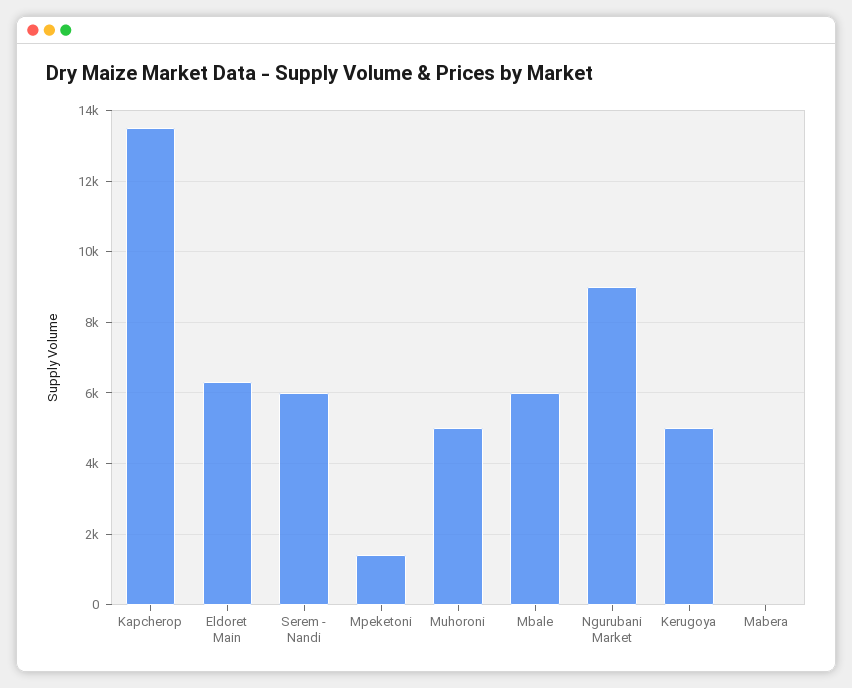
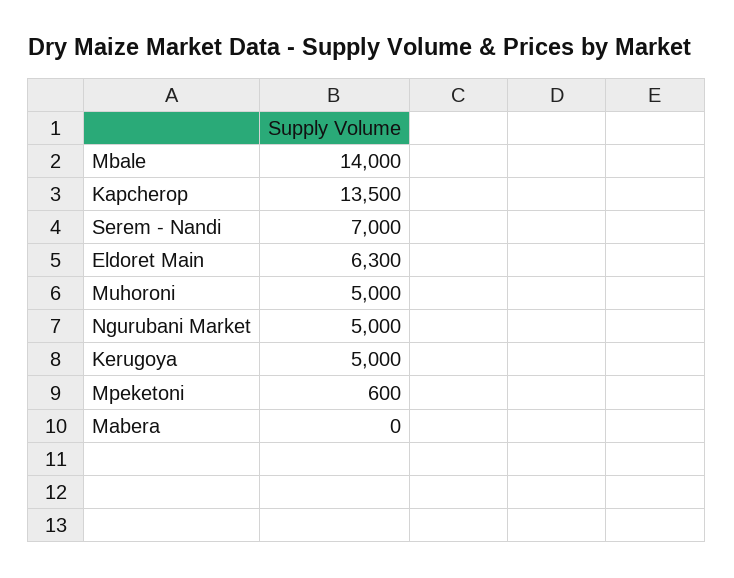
  {
    "Kapcherop": 13500,
    "Eldoret Main": 6300,
-   "Serem - Nandi": 6000,
+   "Serem - Nandi": 7000,
-   "Mpeketoni": 1400,
+   "Mpeketoni": 600,
    "Muhoroni": 5000,
-   "Mbale": 6000,
+   "Mbale": 14000,
-   "Ngurubani Market": 9000,
+   "Ngurubani Market": 5000,
    "Kerugoya": 5000,
    "Mabera": 0
  }

